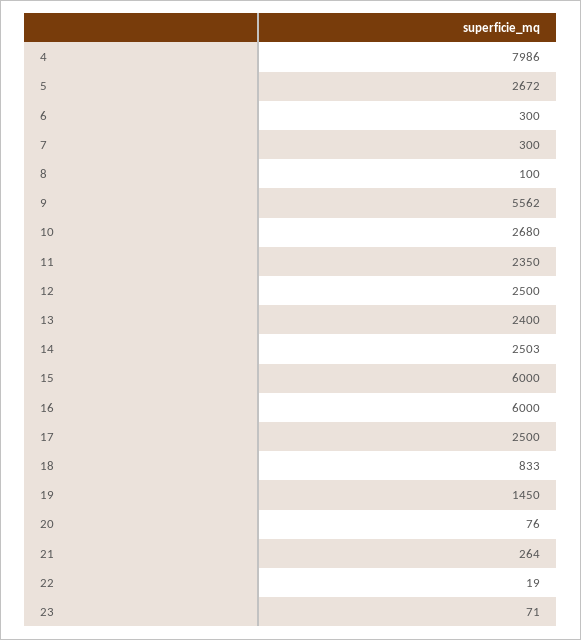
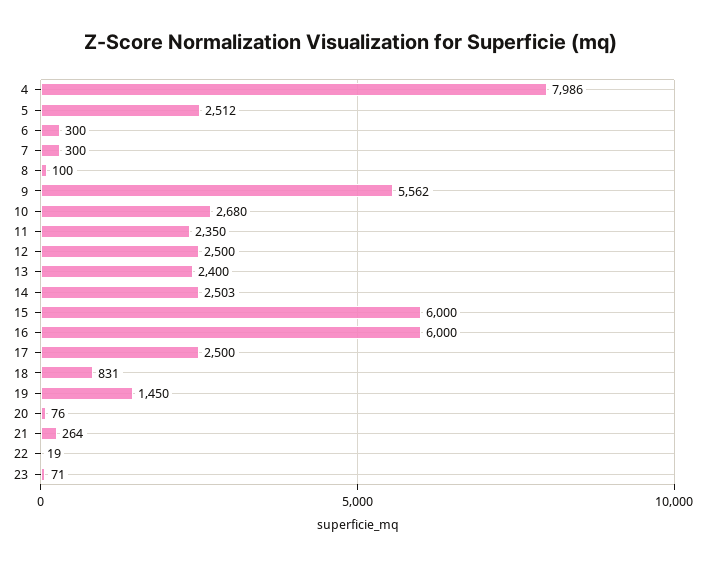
  {
    "4": 7986,
-   "5": 2672,
+   "5": 2512,
    "6": 300,
    "7": 300,
    "8": 100,
    "9": 5562,
    "10": 2680,
    "11": 2350,
    "12": 2500,
    "13": 2400,
    "14": 2503,
    "15": 6000,
    "16": 6000,
    "17": 2500,
-   "18": 833,
+   "18": 831,
    "19": 1450,
    "20": 76,
    "21": 264,
    "22": 19,
    "23": 71
  }

